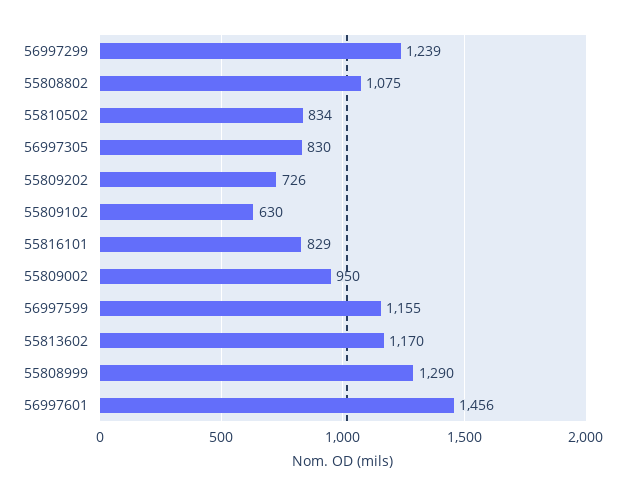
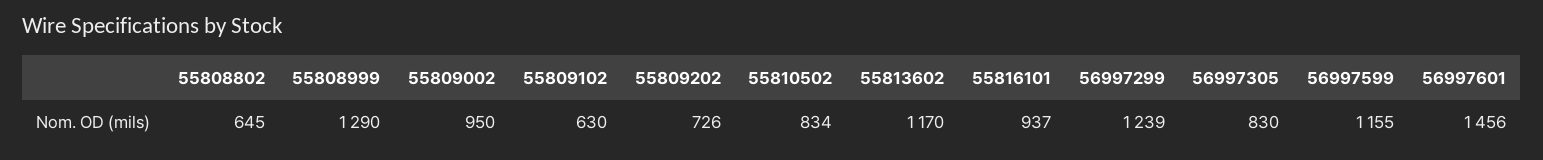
  {
    "56997299": 1239,
-   "55808802": 1075,
+   "55808802": 645,
    "55810502": 834,
    "56997305": 830,
    "55809202": 726,
    "55809102": 630,
-   "55816101": 829,
+   "55816101": 937,
    "55809002": 950,
    "56997599": 1155,
    "55813602": 1170,
    "55808999": 1290,
    "56997601": 1456
  }

